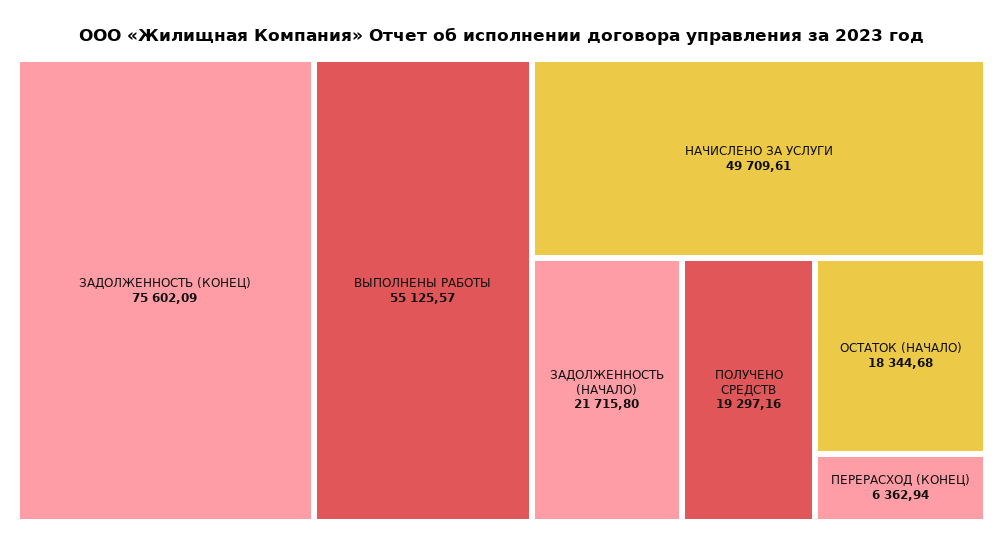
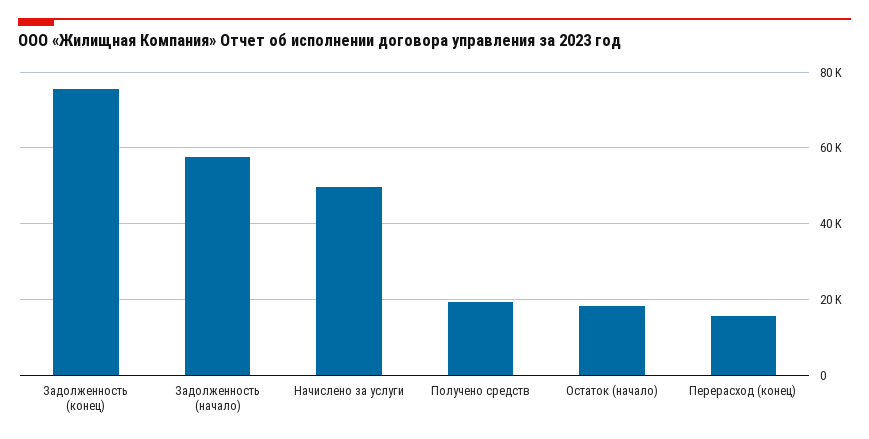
  {
    "ЗАДОЛЖЕННОСТЬ (КОНЕЦ)": 75602.09,
-   "ВЫПОЛНЕНЫ РАБОТЫ": 55125.57,
    "НАЧИСЛЕНО ЗА УСЛУГИ": 49709.61,
-   "ЗАДОЛЖЕННОСТЬ (НАЧАЛО)": 21715.8,
+   "ЗАДОЛЖЕННОСТЬ (НАЧАЛО)": 58000,
    "ПОЛУЧЕНО СРЕДСТВ": 19297.16,
    "ОСТАТОК (НАЧАЛО)": 18344.68,
-   "ПЕРЕРАСХОД (КОНЕЦ)": 6362.94
+   "ПЕРЕРАСХОД (КОНЕЦ)": 16000
  }

